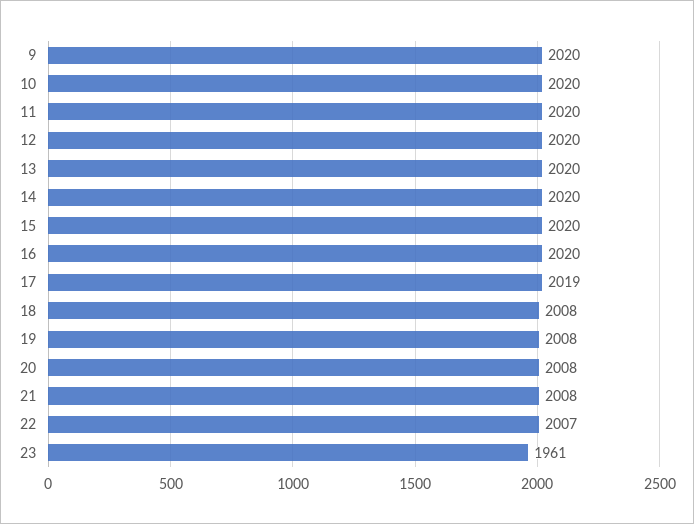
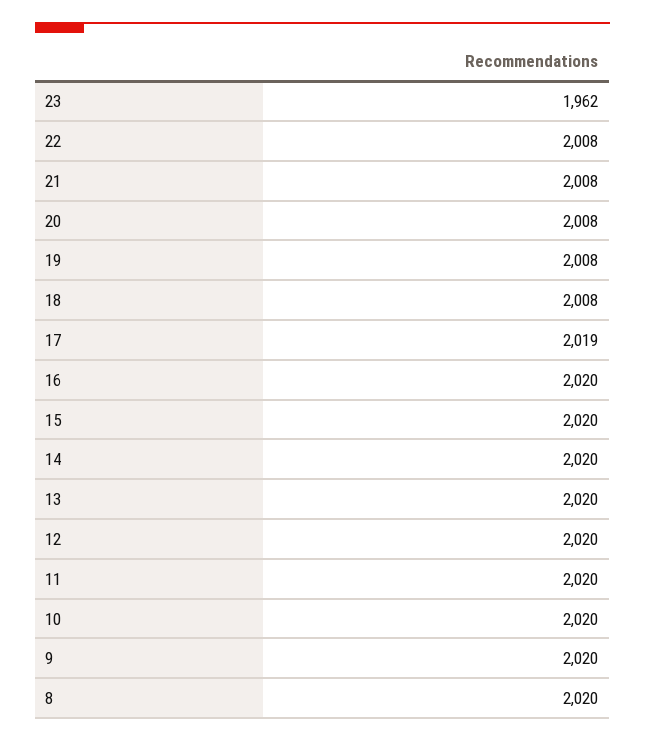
  {
    "9": 2020,
    "10": 2020,
    "11": 2020,
    "12": 2020,
    "13": 2020,
    "14": 2020,
    "15": 2020,
    "16": 2020,
    "17": 2019,
    "18": 2008,
    "19": 2008,
    "20": 2008,
    "21": 2008,
-   "22": 2007,
+   "22": 2008,
-   "23": 1961
+   "23": 1962,
+   "8": 2020
  }

